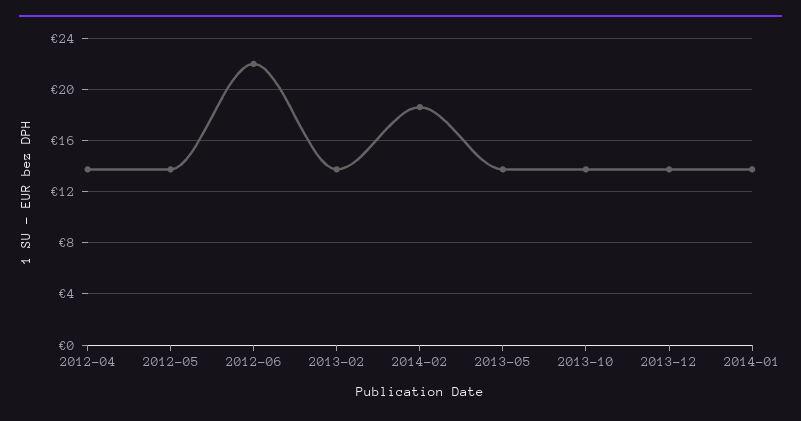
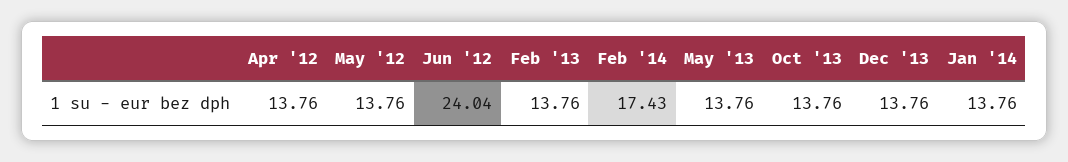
  {
    "2012-04": 13.76,
    "2012-05": 13.76,
-   "2012-06": 22,
+   "2012-06": 24.04,
    "2013-02": 13.76,
-   "2014-02": 18.5,
+   "2014-02": 17.43,
    "2013-05": 13.76,
    "2013-10": 13.76,
    "2013-12": 13.76,
    "2014-01": 13.76
  }

